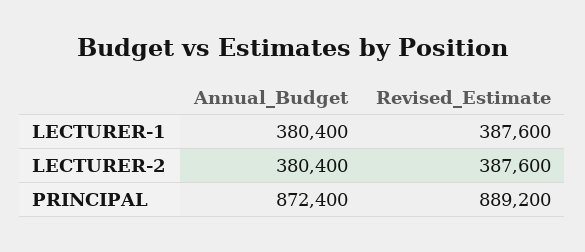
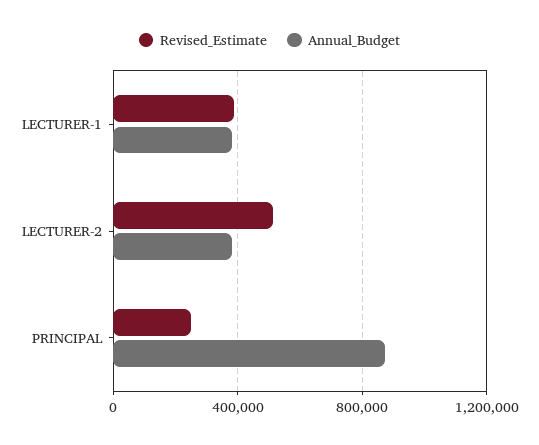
  {
    "Annual_Budget": {
      "LECTURER-1": 380400,
      "LECTURER-2": 380400,
      "PRINCIPAL": 872400
    },
    "Revised_Estimate": {
      "LECTURER-1": 387600,
-     "LECTURER-2": 387600,
+     "LECTURER-2": 500000,
-     "PRINCIPAL": 889200
+     "PRINCIPAL": 250000
    }
  }

